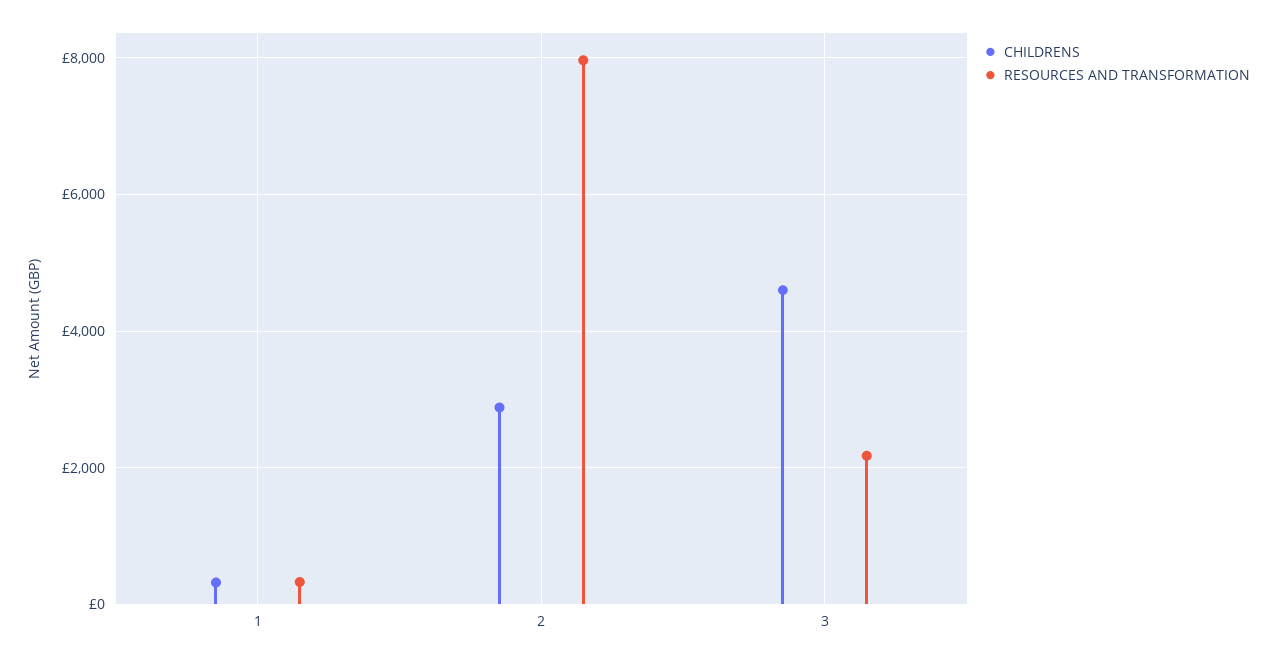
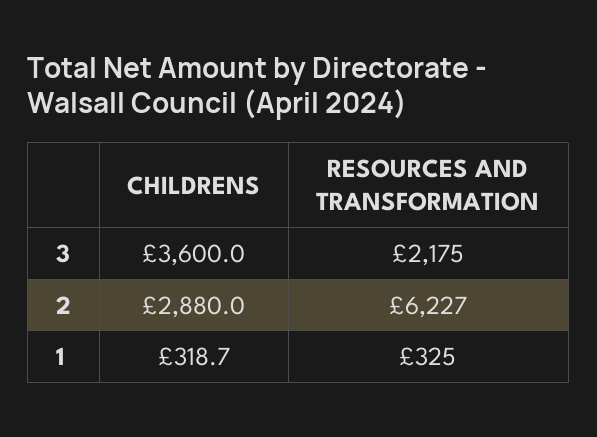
  {
    "CHILDRENS": {
      "1": 318.7,
      "2": 2880,
-     "3": 4600
+     "3": 3600
    },
    "RESOURCES AND TRANSFORMATION": {
      "1": 325,
-     "2": 8000,
+     "2": 6227,
      "3": 2175
    }
  }

